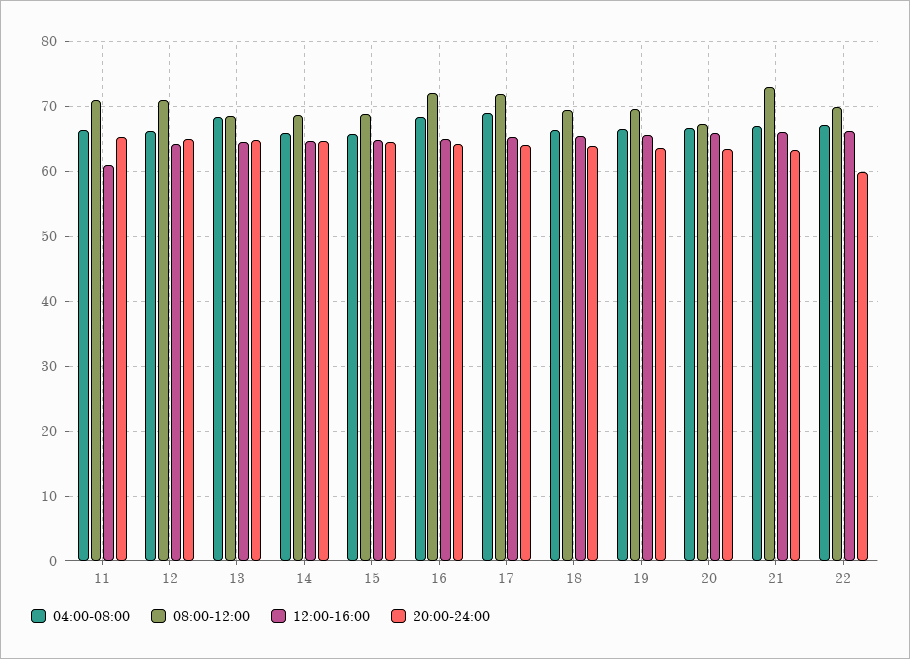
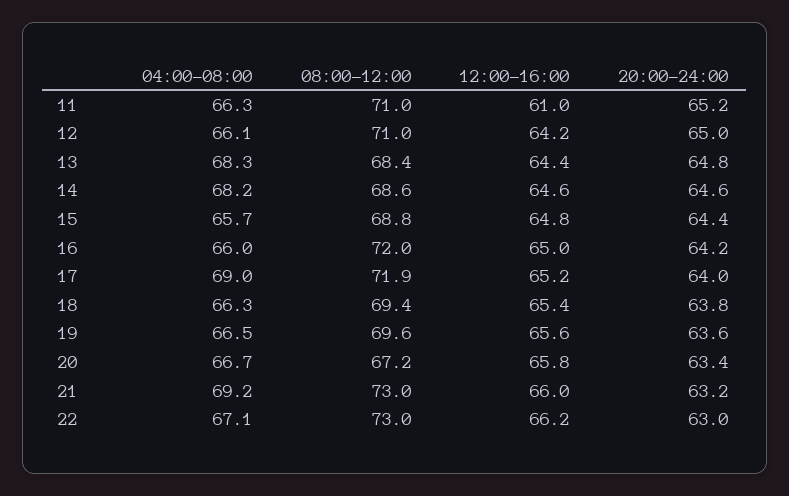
  {
    "04:00-08:00": {
      "11": 66.3,
      "12": 66.1,
      "13": 68.3,
-     "14": 66,
+     "14": 68.2,
      "15": 65.7,
-     "16": 68,
+     "16": 66,
      "17": 69,
      "18": 66.3,
      "19": 66.5,
      "20": 66.7,
-     "21": 67,
+     "21": 69.2,
      "22": 67.1
    },
    "08:00-12:00": {
      "11": 71,
      "12": 71,
      "13": 68.4,
      "14": 68.6,
      "15": 68.8,
      "16": 72,
      "17": 71.9,
      "18": 69.4,
      "19": 69.6,
      "20": 67.2,
      "21": 73,
-     "22": 70
+     "22": 73
    },
    "12:00-16:00": {
      "11": 61,
      "12": 64.2,
      "13": 64.4,
      "14": 64.6,
      "15": 64.8,
      "16": 65,
      "17": 65.2,
      "18": 65.4,
      "19": 65.6,
      "20": 65.8,
      "21": 66,
      "22": 66.2
    },
    "20:00-24:00": {
      "11": 65.2,
      "12": 65,
      "13": 64.8,
      "14": 64.6,
      "15": 64.4,
      "16": 64.2,
      "17": 64,
      "18": 63.8,
      "19": 63.6,
      "20": 63.4,
      "21": 63.2,
-     "22": 60
+     "22": 63
    }
  }

